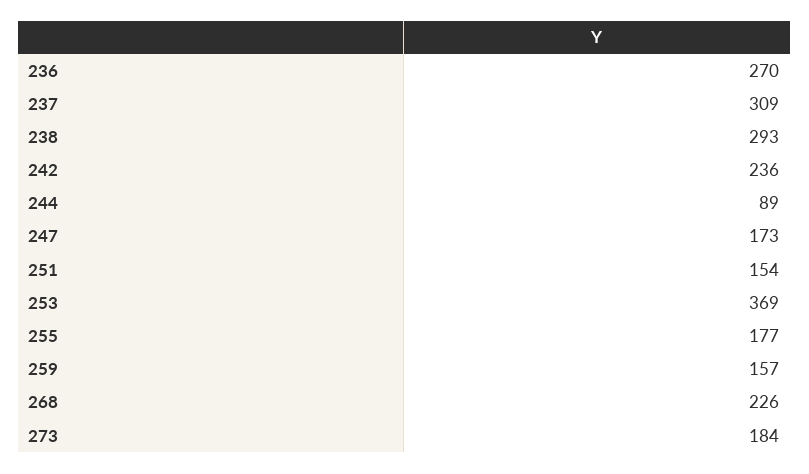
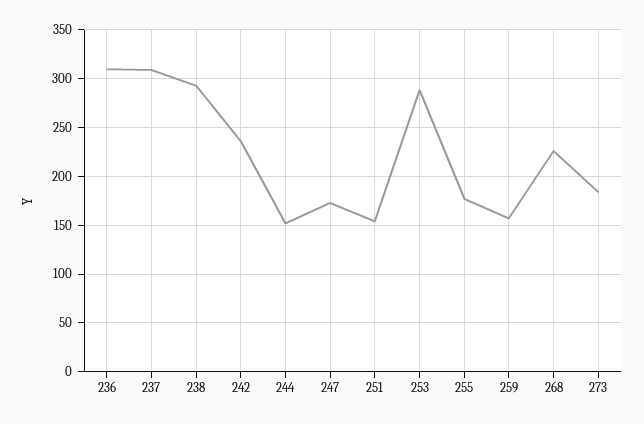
  {
-   "236": 270,
+   "236": 310,
    "237": 309,
    "238": 293,
    "242": 236,
-   "244": 89,
+   "244": 150,
    "247": 173,
    "251": 154,
-   "253": 369,
+   "253": 290,
    "255": 177,
    "259": 157,
    "268": 226,
    "273": 184
  }

